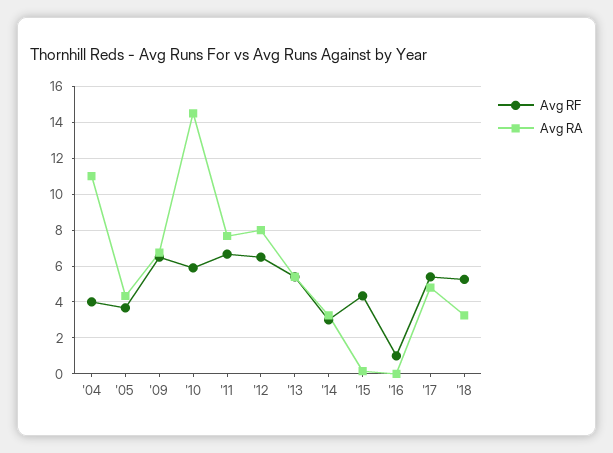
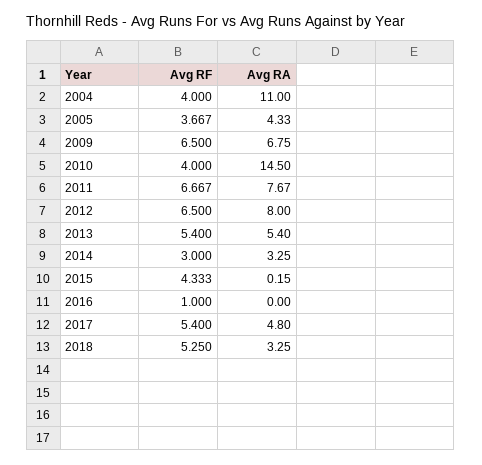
  {
    "Avg RF": {
      "'04": 4,
      "'05": 3.667,
      "'09": 6.5,
-     "'10": 6,
+     "'10": 4,
      "'11": 6.667,
      "'12": 6.5,
      "'13": 5.4,
      "'14": 3,
      "'15": 4.333,
      "'16": 1,
      "'17": 5.4,
      "'18": 5.25
    },
    "Avg RA": {
      "'04": 11,
      "'05": 4.33,
      "'09": 6.75,
      "'10": 14.5,
      "'11": 7.67,
      "'12": 8,
      "'13": 5.4,
      "'14": 3.25,
      "'15": 0.15,
      "'16": 0,
      "'17": 4.8,
      "'18": 3.25
    }
  }

